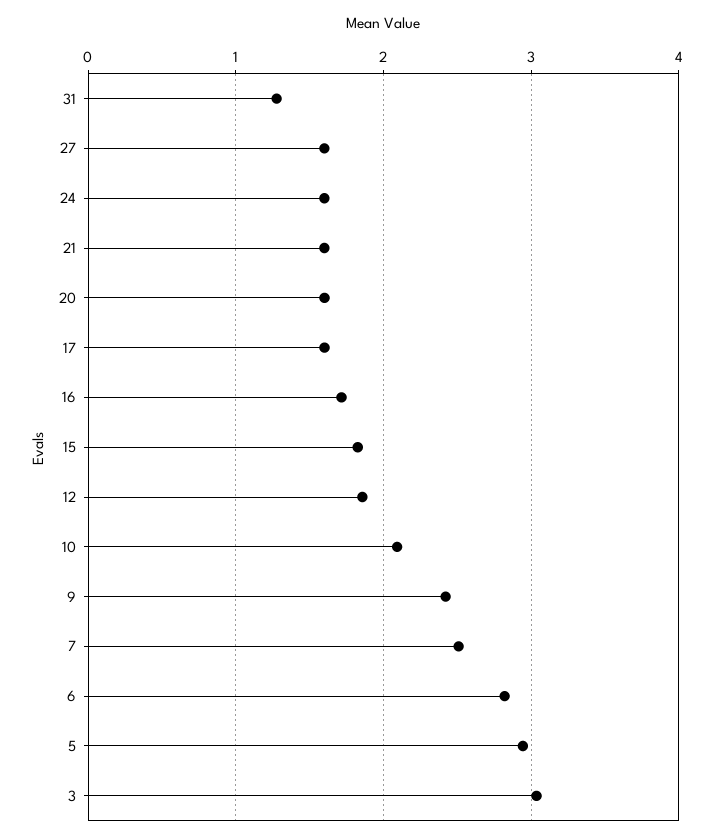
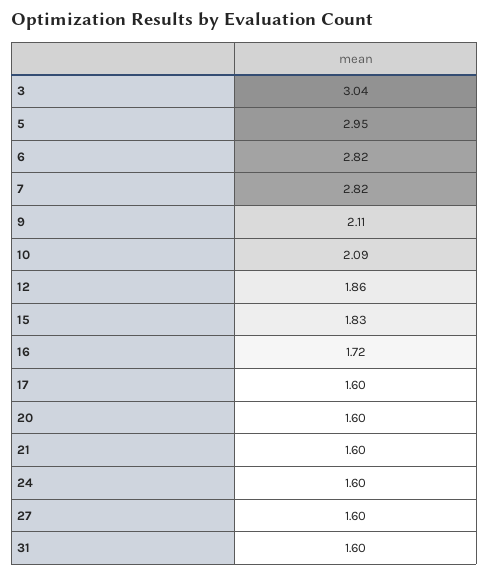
  {
-   "31": 1.3,
+   "31": 1.6,
    "27": 1.6,
    "24": 1.6,
    "21": 1.6,
    "20": 1.6,
    "17": 1.6,
    "16": 1.72,
    "15": 1.83,
    "12": 1.86,
    "10": 2.09,
-   "9": 2.4,
+   "9": 2.11,
-   "7": 2.5,
+   "7": 2.82,
    "6": 2.82,
    "5": 2.95,
    "3": 3.04
  }

